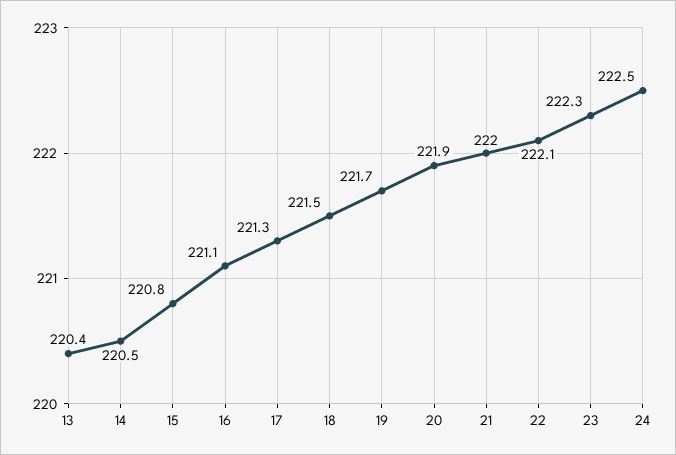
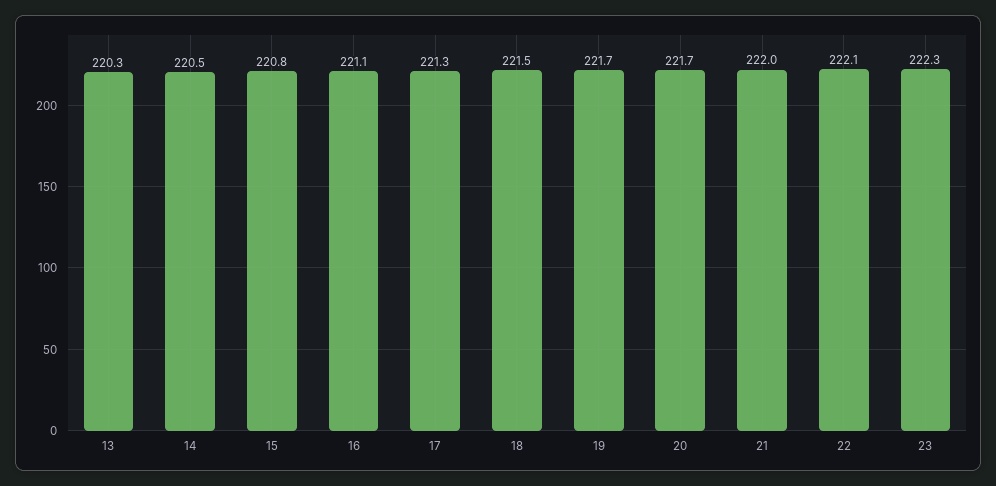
  {
-   "13": 220.4,
+   "13": 220.3,
    "14": 220.5,
    "15": 220.8,
    "16": 221.1,
    "17": 221.3,
    "18": 221.5,
    "19": 221.7,
-   "20": 221.9,
+   "20": 221.7,
    "21": 222,
    "22": 222.1,
-   "23": 222.3,
+   "23": 222.3
-   "24": 222.5
  }

